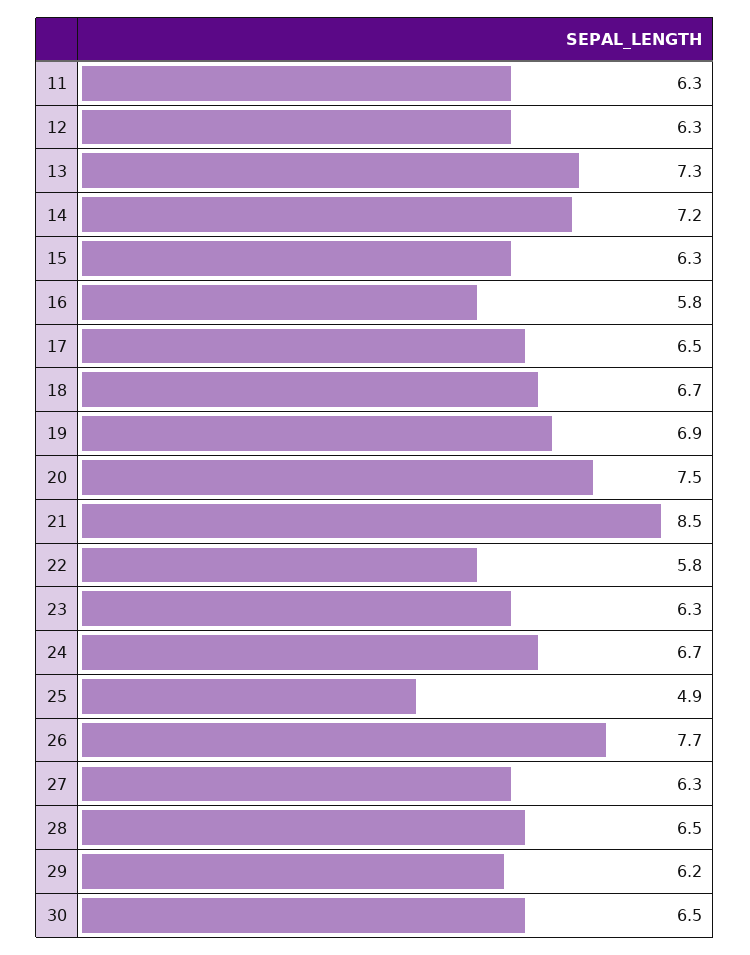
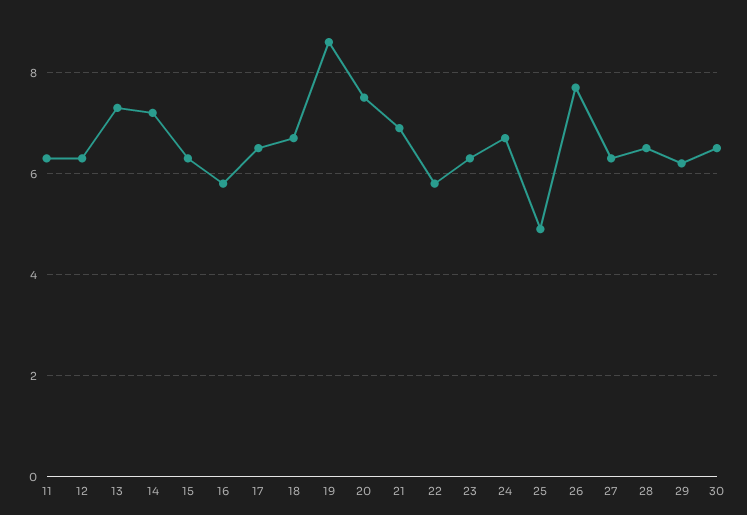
  {
    "11": 6.3,
    "12": 6.3,
    "13": 7.3,
    "14": 7.2,
    "15": 6.3,
    "16": 5.8,
    "17": 6.5,
    "18": 6.7,
-   "19": 6.9,
+   "19": 8.5,
    "20": 7.5,
-   "21": 8.5,
+   "21": 7,
    "22": 5.8,
    "23": 6.3,
    "24": 6.7,
    "25": 4.9,
    "26": 7.7,
    "27": 6.3,
    "28": 6.5,
    "29": 6.2,
    "30": 6.5
  }

